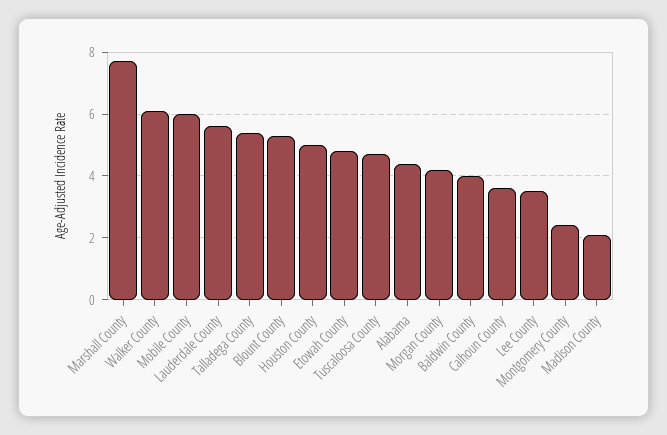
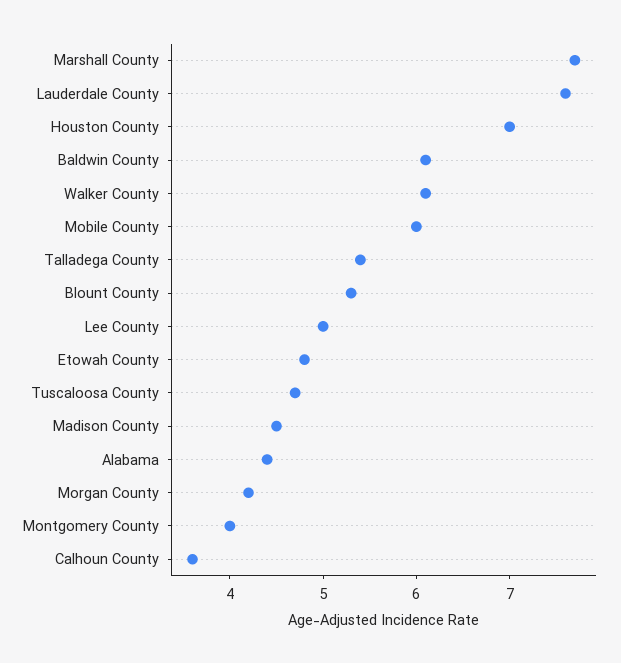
  {
    "Marshall County": 7.7,
    "Walker County": 6.1,
    "Mobile County": 6,
-   "Lauderdale County": 5.5,
+   "Lauderdale County": 7.6,
    "Talladega County": 5.4,
    "Blount County": 5.3,
-   "Houston County": 5,
+   "Houston County": 7,
    "Etowah County": 4.8,
    "Tuscaloosa County": 4.7,
    "Alabama": 4.4,
    "Morgan County": 4.2,
-   "Baldwin County": 4,
+   "Baldwin County": 6.1,
    "Calhoun County": 3.6,
-   "Lee County": 3.5,
+   "Lee County": 5,
-   "Montgomery County": 2.5,
+   "Montgomery County": 4,
-   "Madison County": 2
+   "Madison County": 4.5
  }

